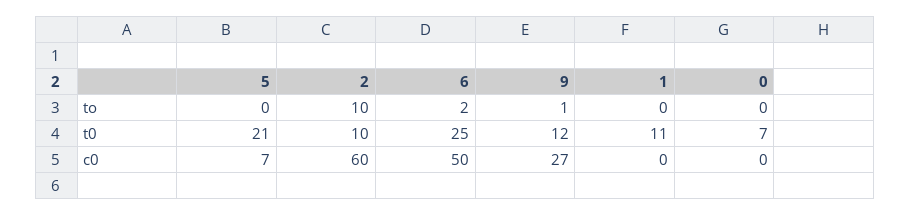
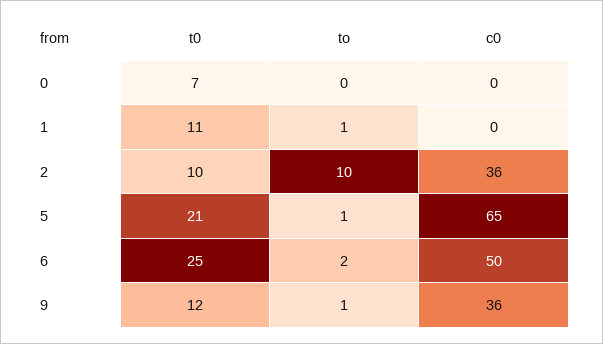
  {
    "5": {
-     "to": 0,
+     "to": 1,
      "t0": 21,
-     "c0": 7
+     "c0": 65
    },
    "2": {
      "to": 10,
      "t0": 10,
-     "c0": 60
+     "c0": 36
    },
    "6": {
      "to": 2,
      "t0": 25,
      "c0": 50
    },
    "9": {
      "to": 1,
      "t0": 12,
-     "c0": 27
+     "c0": 36
    },
    "1": {
-     "to": 0,
+     "to": 1,
      "t0": 11,
      "c0": 0
    },
    "0": {
      "to": 0,
      "t0": 7,
      "c0": 0
    }
  }

